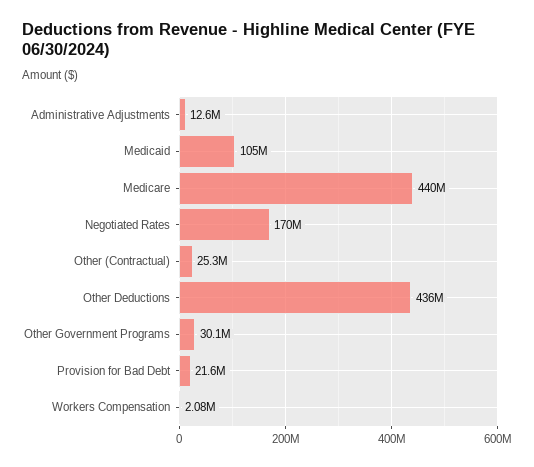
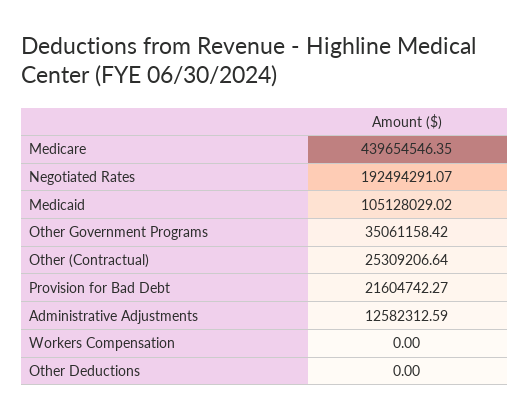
  {
    "Administrative Adjustments": 12582312.59,
    "Medicaid": 105128029.02,
    "Medicare": 439654546.35,
-   "Negotiated Rates": 170000000,
+   "Negotiated Rates": 192494291.07,
    "Other (Contractual)": 25309206.64,
-   "Other Deductions": 436000000,
+   "Other Deductions": 0,
-   "Other Government Programs": 30100000,
+   "Other Government Programs": 35061158.42,
    "Provision for Bad Debt": 21604742.27,
-   "Workers Compensation": 2080000
+   "Workers Compensation": 0
  }

